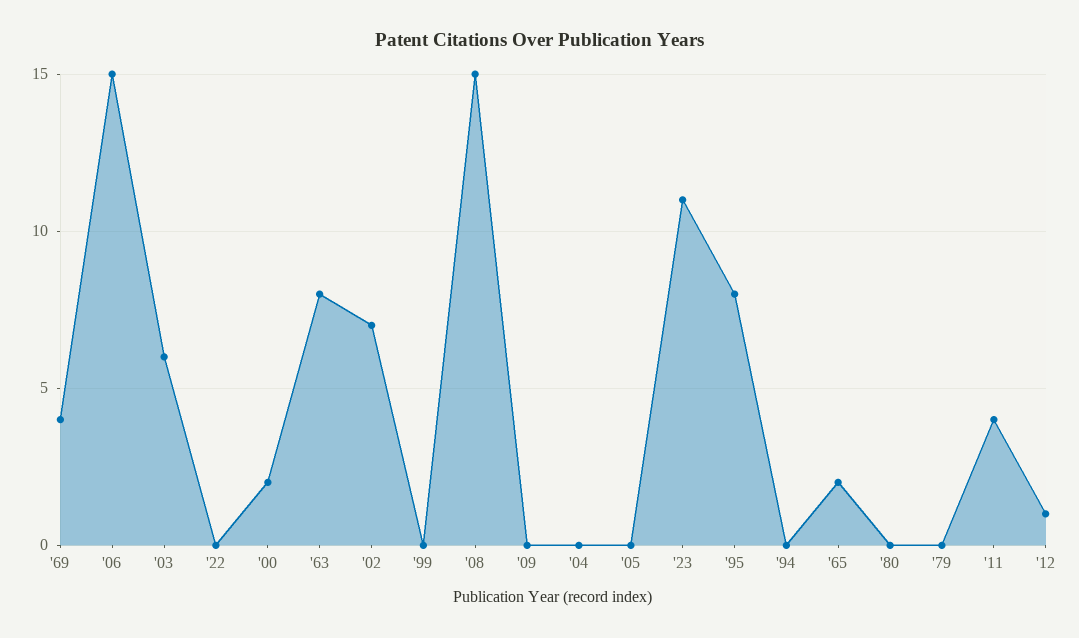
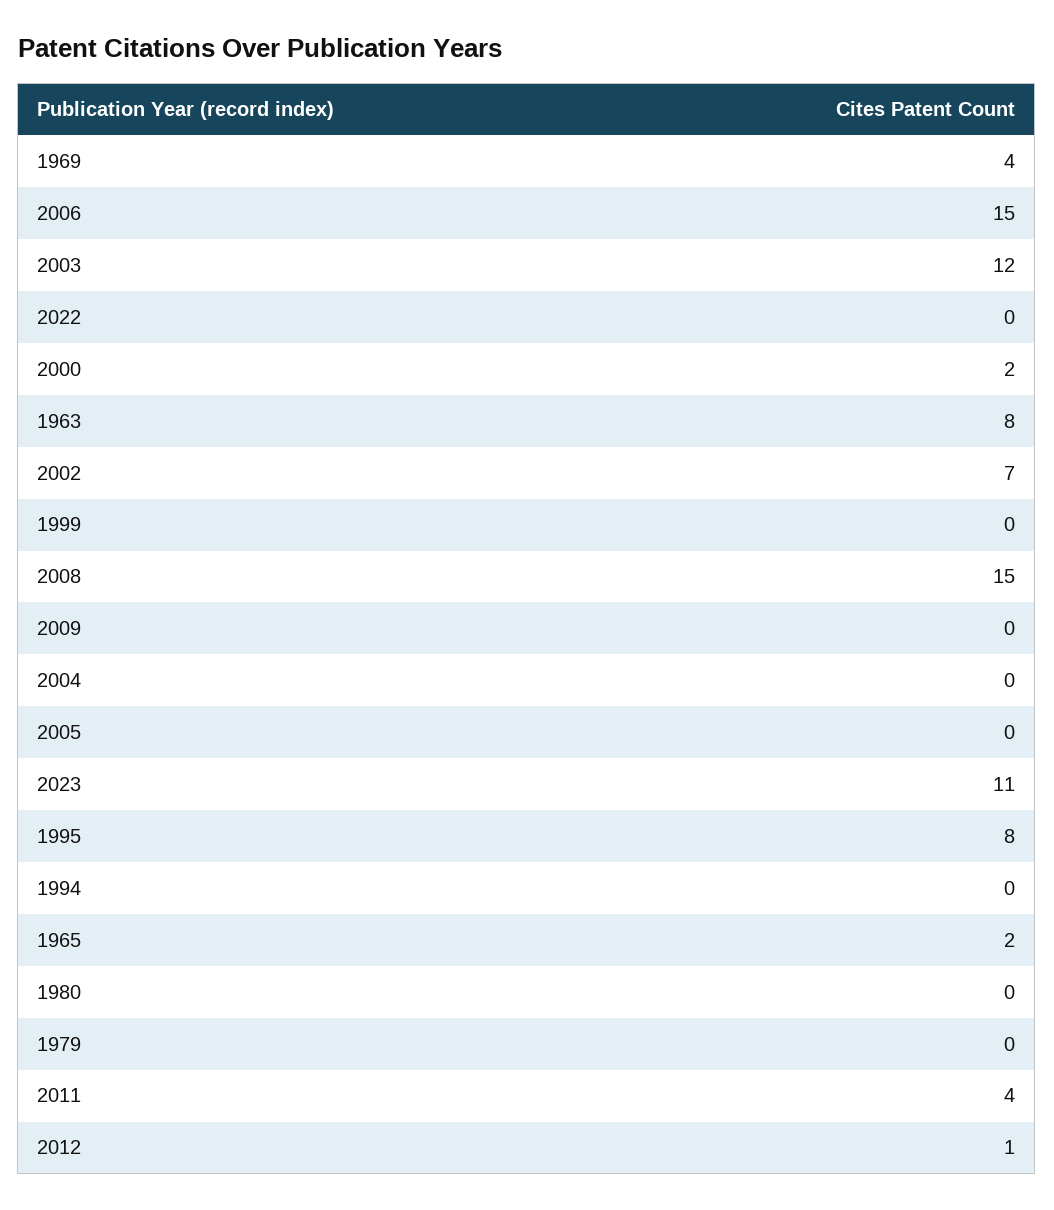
  {
    "'69": 4,
    "'06": 15,
-   "'03": 6,
+   "'03": 12,
    "'22": 0,
    "'00": 2,
    "'63": 8,
    "'02": 7,
    "'99": 0,
    "'08": 15,
    "'09": 0,
    "'04": 0,
    "'05": 0,
    "'23": 11,
    "'95": 8,
    "'94": 0,
    "'65": 2,
    "'80": 0,
    "'79": 0,
    "'11": 4,
    "'12": 1
  }

